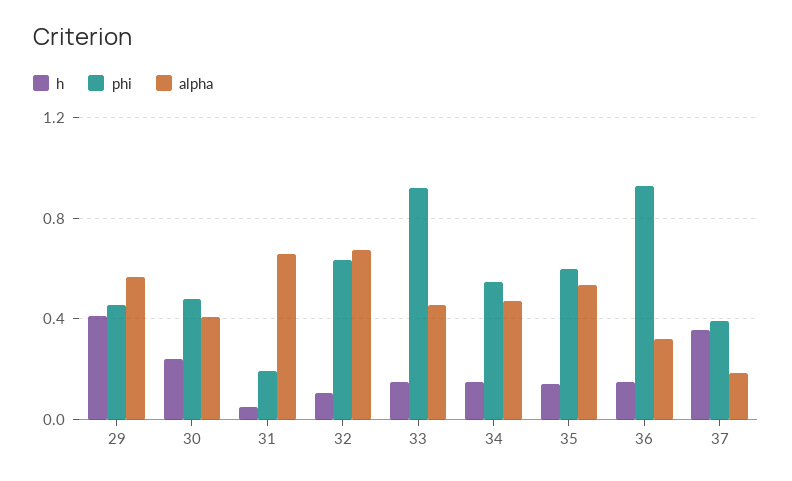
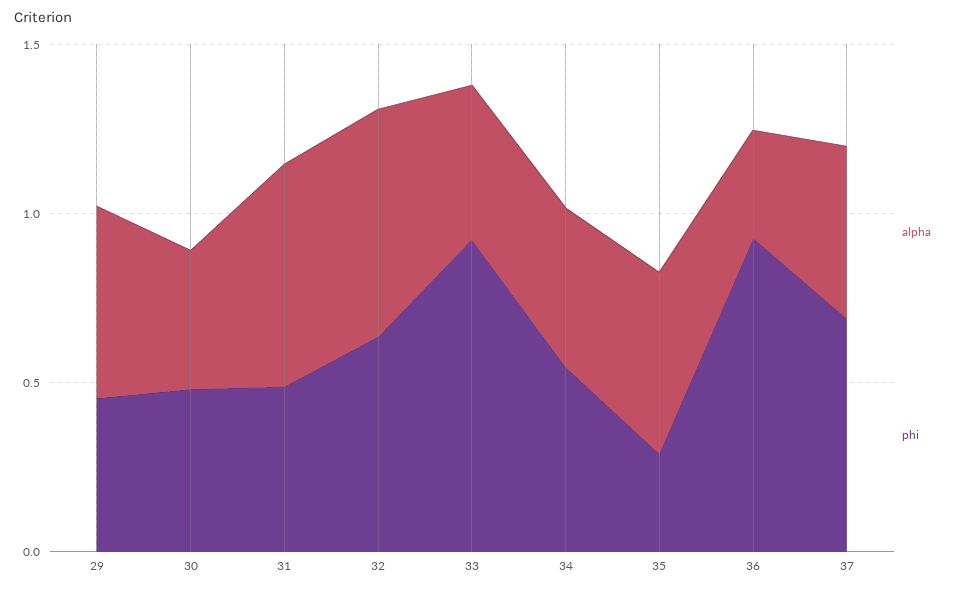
  {
-   "h": {
-     "29": 0.4,
-     "30": 0.25,
-     "31": 0.05,
-     "32": 0.1,
-     "33": 0.15,
-     "34": 0.15,
-     "35": 0.15,
-     "36": 0.15,
-     "37": 0.35
-   },
    "phi": {
      "29": 0.45,
      "30": 0.5,
-     "31": 0.2,
+     "31": 0.5,
      "32": 0.65,
      "33": 0.9,
      "34": 0.55,
-     "35": 0.6,
+     "35": 0.3,
      "36": 0.95,
-     "37": 0.4
+     "37": 0.7
    },
    "alpha": {
      "29": 0.55,
      "30": 0.4,
      "31": 0.65,
      "32": 0.65,
      "33": 0.45,
      "34": 0.45,
      "35": 0.55,
      "36": 0.3,
-     "37": 0.2
+     "37": 0.5
    }
  }

